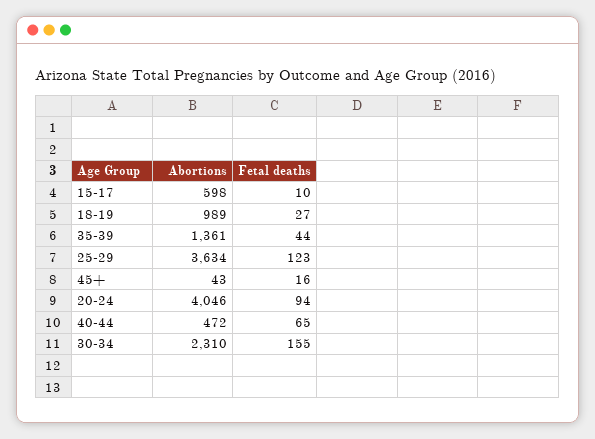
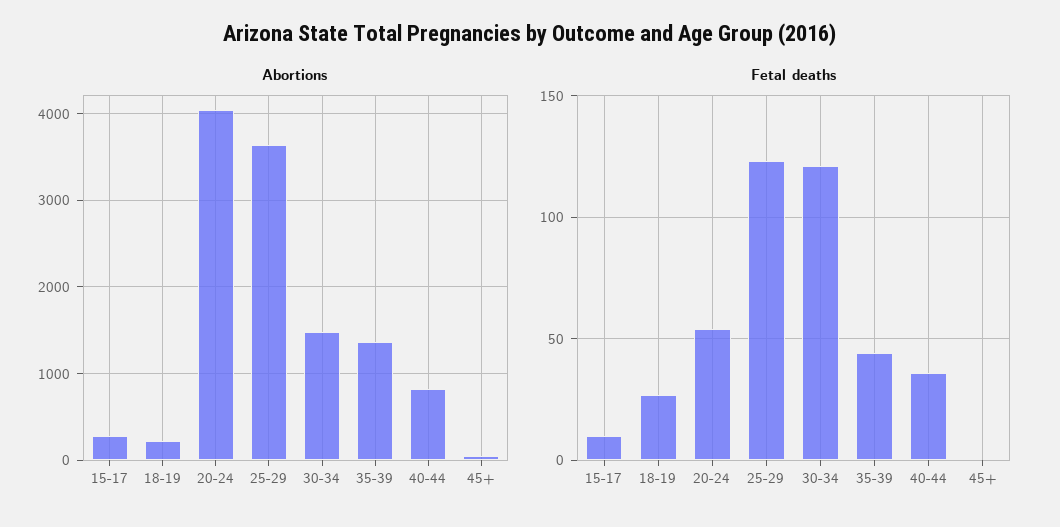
  {
    "Abortions": {
-     "15-17": 598,
+     "15-17": 300,
-     "18-19": 989,
+     "18-19": 200,
      "35-39": 1361,
      "25-29": 3634,
      "45+": 43,
      "20-24": 4046,
-     "40-44": 472,
+     "40-44": 800,
-     "30-34": 2310
+     "30-34": 1500
    },
    "Fetal deaths": {
      "15-17": 10,
      "18-19": 27,
      "35-39": 44,
      "25-29": 123,
-     "45+": 16,
+     "45+": 0,
-     "20-24": 94,
+     "20-24": 55,
-     "40-44": 65,
+     "40-44": 35,
-     "30-34": 155
+     "30-34": 120
    }
  }

